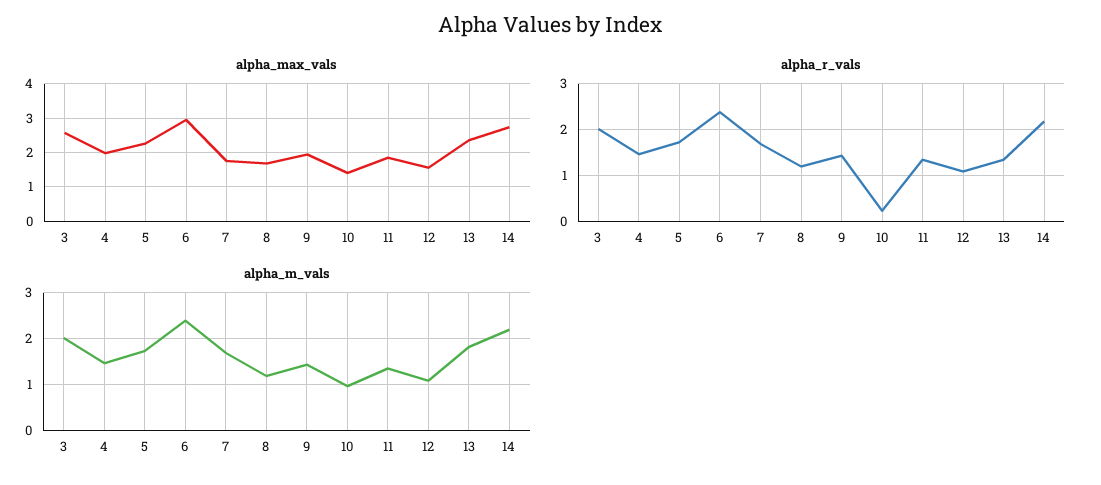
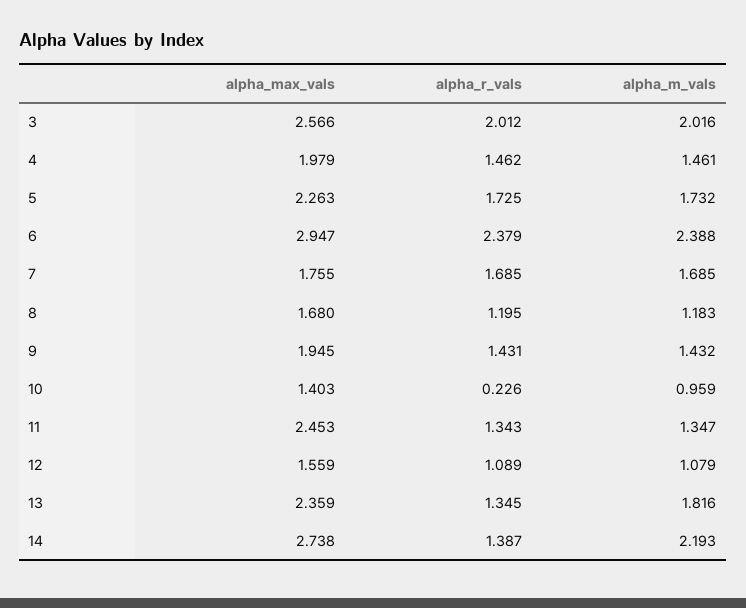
  {
    "alpha_max_vals": {
      "3": 2.566,
      "4": 1.979,
      "5": 2.263,
      "6": 2.947,
      "7": 1.755,
      "8": 1.68,
      "9": 1.945,
      "10": 1.403,
-     "11": 1.8,
+     "11": 2.453,
      "12": 1.559,
      "13": 2.359,
      "14": 2.738
    },
    "alpha_r_vals": {
      "3": 2.012,
      "4": 1.462,
      "5": 1.725,
      "6": 2.379,
      "7": 1.685,
      "8": 1.195,
      "9": 1.431,
      "10": 0.226,
      "11": 1.343,
      "12": 1.089,
      "13": 1.345,
-     "14": 2.2
+     "14": 1.387
    },
    "alpha_m_vals": {
      "3": 2.016,
      "4": 1.461,
      "5": 1.732,
      "6": 2.388,
      "7": 1.685,
      "8": 1.183,
      "9": 1.432,
      "10": 0.959,
      "11": 1.347,
      "12": 1.079,
      "13": 1.816,
      "14": 2.193
    }
  }

